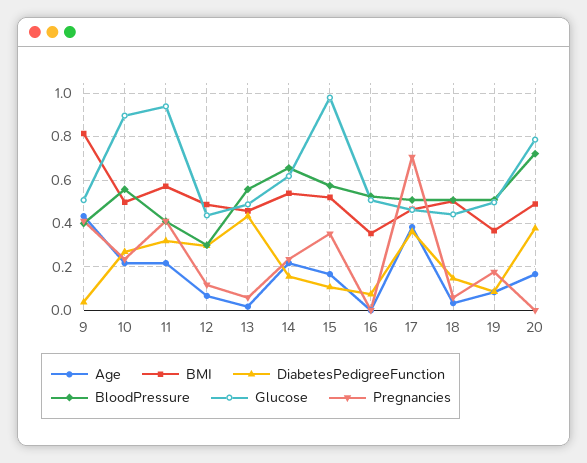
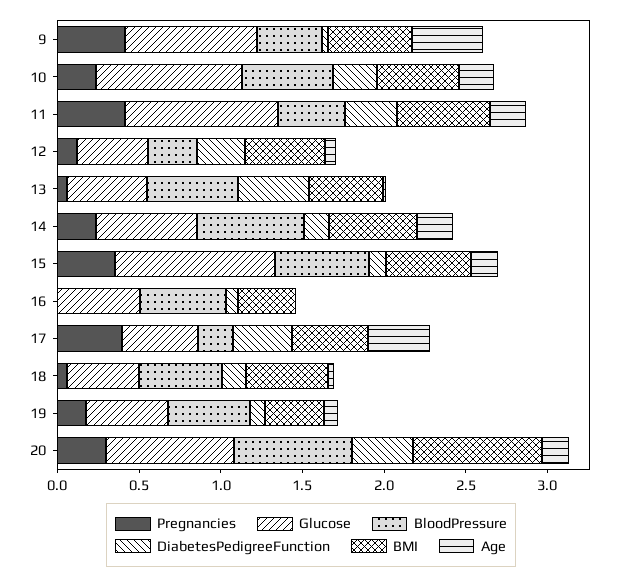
  {
    "Age": {
      "9": 0.45,
      "10": 0.2,
      "11": 0.2,
      "12": 0.05,
      "13": 0,
      "14": 0.2,
      "15": 0.15,
      "16": 0,
      "17": 0.4,
      "18": 0.05,
      "19": 0.1,
      "20": 0.15
    },
    "BMI": {
-     "9": 0.8,
+     "9": 0.5,
      "10": 0.5,
      "11": 0.55,
      "12": 0.5,
      "13": 0.45,
      "14": 0.55,
      "15": 0.5,
      "16": 0.35,
      "17": 0.45,
      "18": 0.5,
      "19": 0.35,
-     "20": 0.5
+     "20": 0.8
    },
    "DiabetesPedigreeFunction": {
      "9": 0.05,
      "10": 0.25,
      "11": 0.3,
      "12": 0.3,
      "13": 0.45,
      "14": 0.15,
      "15": 0.1,
      "16": 0.05,
      "17": 0.35,
      "18": 0.15,
      "19": 0.1,
      "20": 0.4
    },
    "BloodPressure": {
      "9": 0.4,
      "10": 0.55,
      "11": 0.4,
      "12": 0.3,
      "13": 0.55,
      "14": 0.65,
      "15": 0.55,
      "16": 0.5,
-     "17": 0.5,
+     "17": 0.2,
      "18": 0.5,
      "19": 0.5,
      "20": 0.7
    },
    "Glucose": {
-     "9": 0.5,
+     "9": 0.8,
      "10": 0.9,
      "11": 0.95,
      "12": 0.45,
      "13": 0.5,
      "14": 0.6,
      "15": 1,
      "16": 0.5,
      "17": 0.45,
      "18": 0.45,
      "19": 0.5,
      "20": 0.8
    },
    "Pregnancies": {
      "9": 0.4,
      "10": 0.25,
      "11": 0.4,
      "12": 0.1,
      "13": 0.05,
      "14": 0.25,
      "15": 0.35,
      "16": 0,
-     "17": 0.7,
+     "17": 0.4,
      "18": 0.05,
      "19": 0.2,
-     "20": 0
+     "20": 0.3
    }
  }

